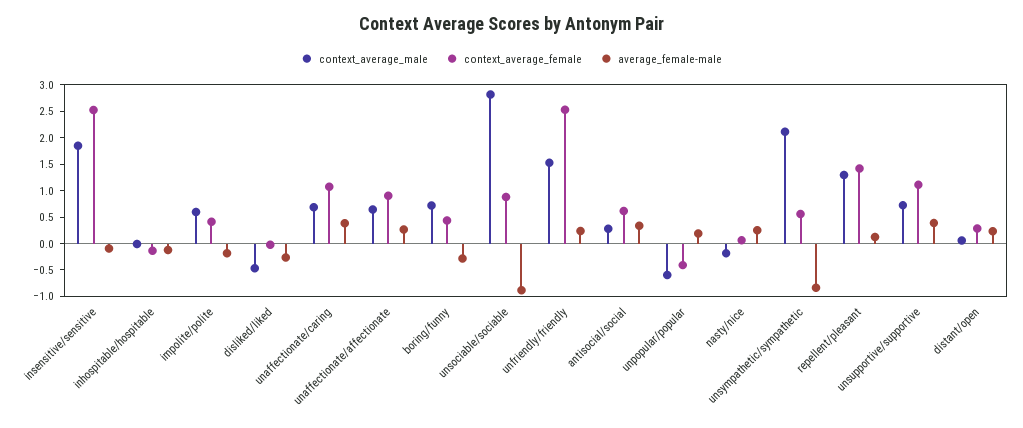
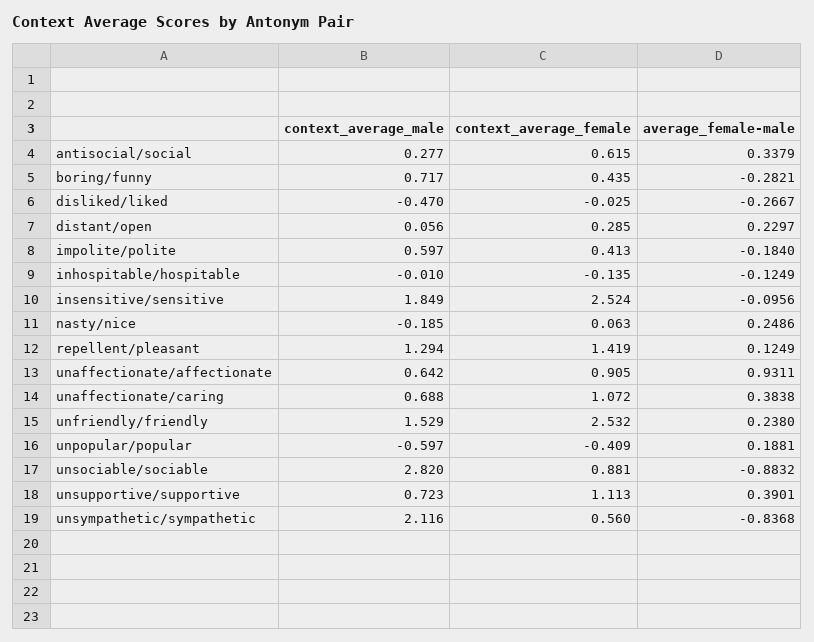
  {
    "context_average_male": {
      "insensitive/sensitive": 1.849,
      "inhospitable/hospitable": -0.01,
      "impolite/polite": 0.597,
      "disliked/liked": -0.47,
      "unaffectionate/caring": 0.688,
      "unaffectionate/affectionate": 0.642,
      "boring/funny": 0.717,
      "unsociable/sociable": 2.82,
      "unfriendly/friendly": 1.529,
      "antisocial/social": 0.277,
      "unpopular/popular": -0.597,
      "nasty/nice": -0.185,
      "unsympathetic/sympathetic": 2.116,
      "repellent/pleasant": 1.294,
      "unsupportive/supportive": 0.723,
      "distant/open": 0.056
    },
    "context_average_female": {
      "insensitive/sensitive": 2.524,
      "inhospitable/hospitable": -0.135,
      "impolite/polite": 0.413,
      "disliked/liked": -0.025,
      "unaffectionate/caring": 1.072,
      "unaffectionate/affectionate": 0.905,
      "boring/funny": 0.435,
      "unsociable/sociable": 0.881,
      "unfriendly/friendly": 2.532,
      "antisocial/social": 0.615,
      "unpopular/popular": -0.409,
      "nasty/nice": 0.063,
      "unsympathetic/sympathetic": 0.56,
      "repellent/pleasant": 1.419,
      "unsupportive/supportive": 1.113,
      "distant/open": 0.285
    },
    "average_female-male": {
      "insensitive/sensitive": -0.0956,
      "inhospitable/hospitable": -0.1249,
      "impolite/polite": -0.184,
      "disliked/liked": -0.2667,
      "unaffectionate/caring": 0.3838,
-     "unaffectionate/affectionate": 0.25,
+     "unaffectionate/affectionate": 0.9311,
      "boring/funny": -0.2821,
      "unsociable/sociable": -0.8832,
      "unfriendly/friendly": 0.238,
      "antisocial/social": 0.3379,
      "unpopular/popular": 0.1881,
      "nasty/nice": 0.2486,
      "unsympathetic/sympathetic": -0.8368,
      "repellent/pleasant": 0.1249,
      "unsupportive/supportive": 0.3901,
      "distant/open": 0.2297
    }
  }

